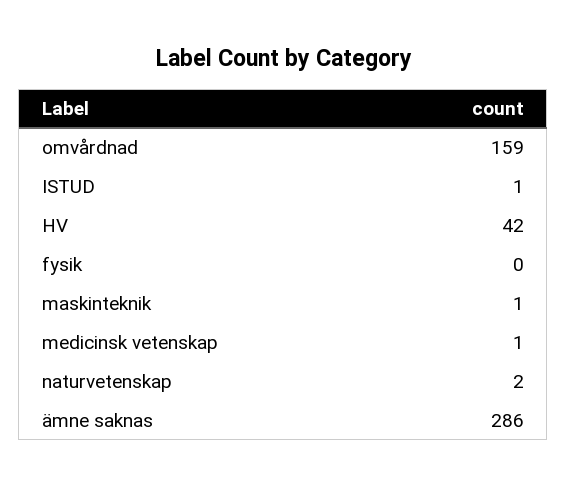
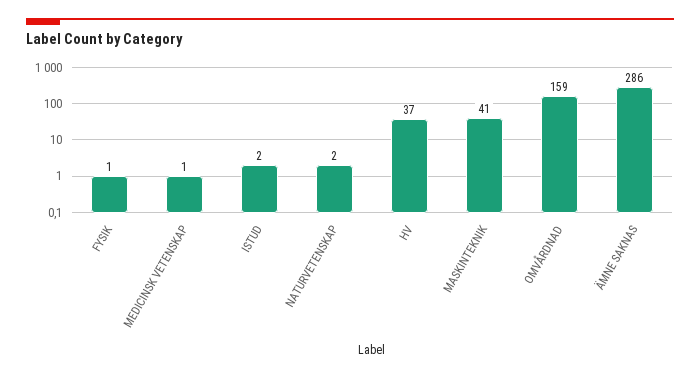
  {
    "omvårdnad": 159,
-   "ISTUD": 1,
+   "ISTUD": 2,
-   "HV": 42,
+   "HV": 37,
-   "fysik": 0,
+   "fysik": 1,
-   "maskinteknik": 1,
+   "maskinteknik": 41,
    "medicinsk vetenskap": 1,
    "naturvetenskap": 2,
    "ämne saknas": 286
  }

